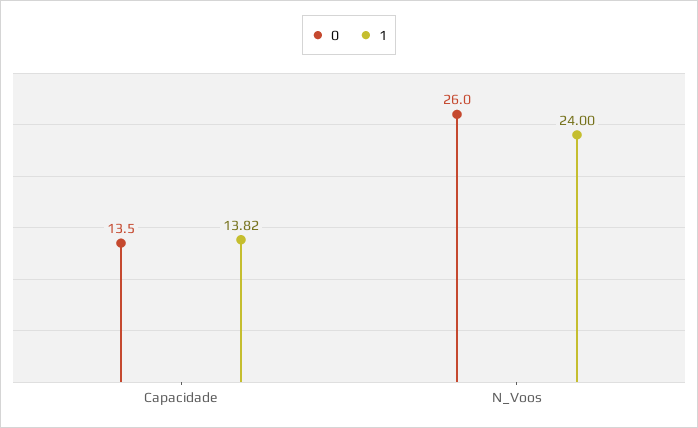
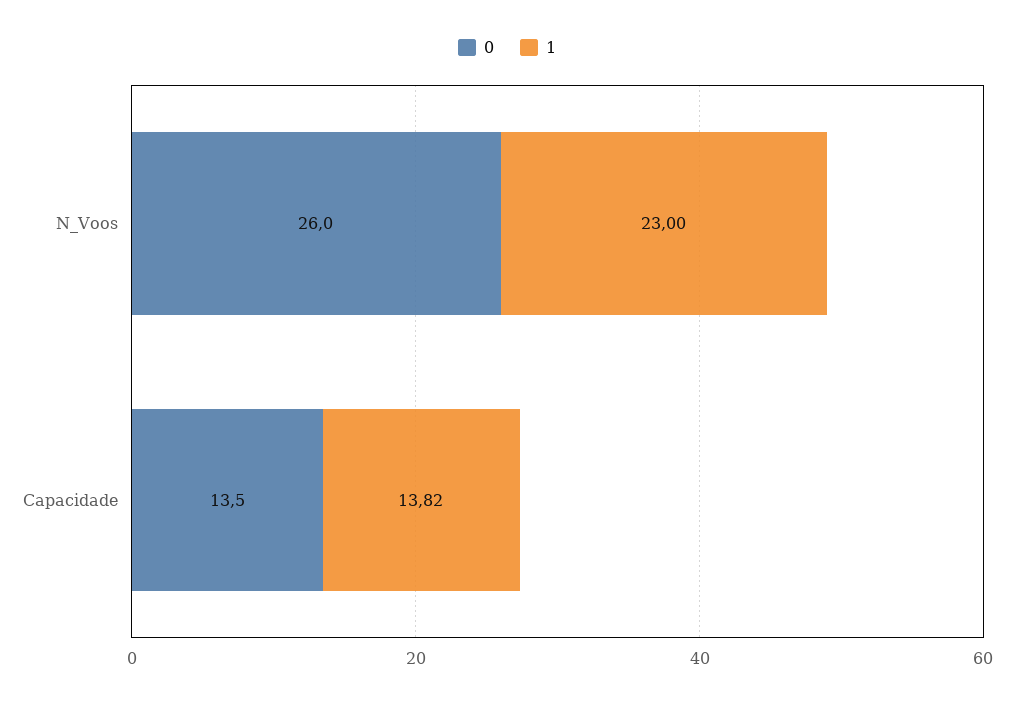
  {
    "0": {
      "Capacidade": 13.5,
      "N_Voos": 26
    },
    "1": {
      "Capacidade": 13.82,
-     "N_Voos": 24
+     "N_Voos": 23
    }
  }

